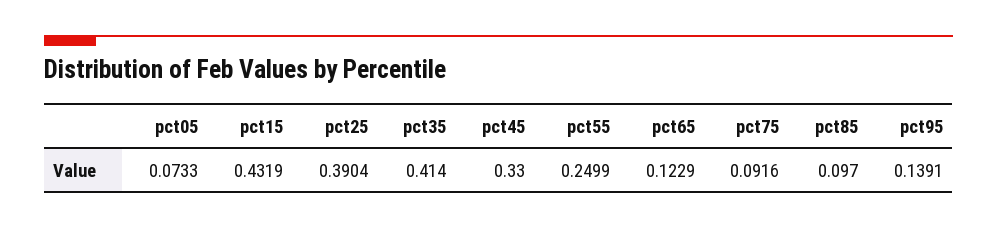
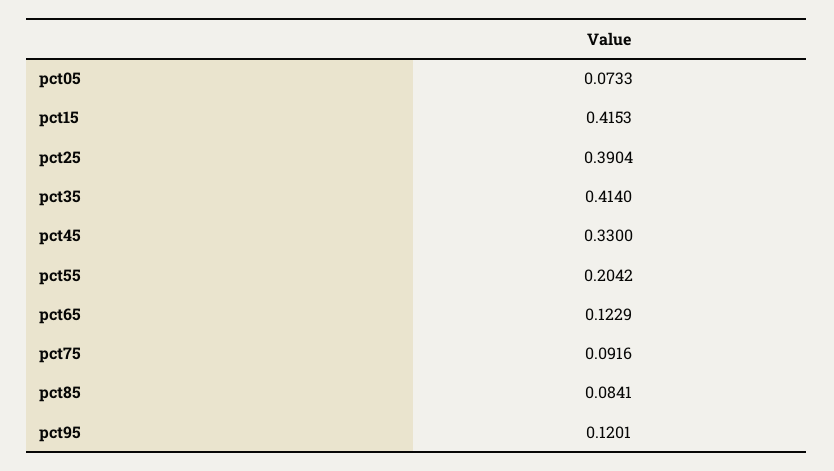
  {
    "pct05": 0.0733,
-   "pct15": 0.4319,
+   "pct15": 0.4153,
    "pct25": 0.3904,
    "pct35": 0.414,
    "pct45": 0.33,
-   "pct55": 0.2499,
+   "pct55": 0.2042,
    "pct65": 0.1229,
    "pct75": 0.0916,
-   "pct85": 0.097,
+   "pct85": 0.0841,
-   "pct95": 0.1391
+   "pct95": 0.1201
  }

